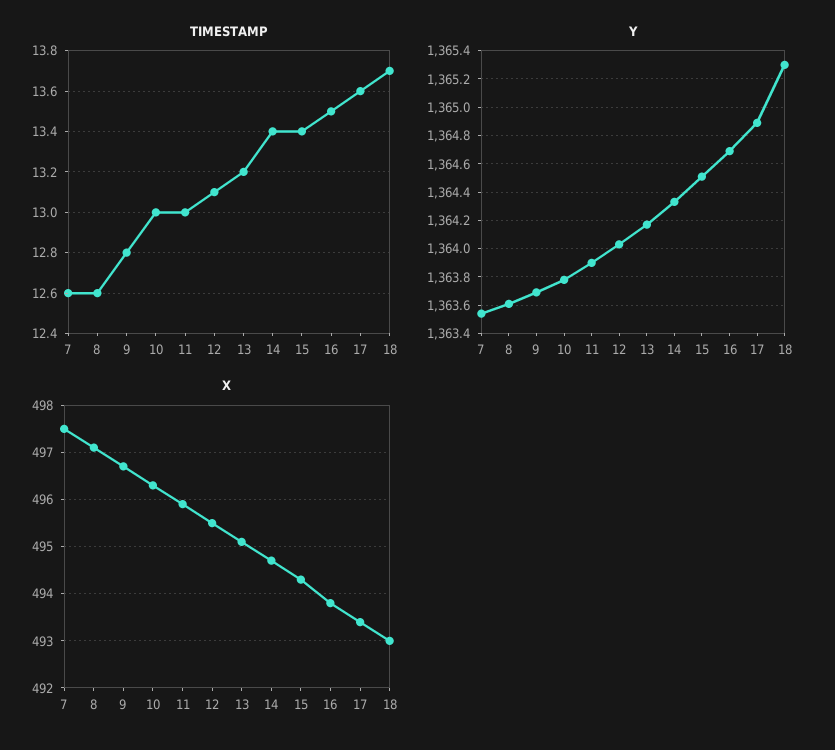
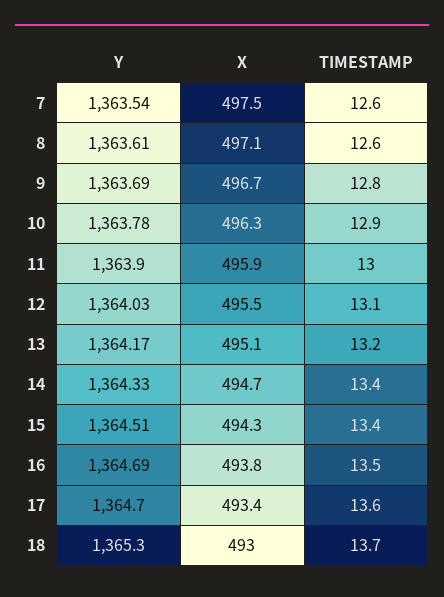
  {
    "TIMESTAMP": {
      "7": 12.6,
      "8": 12.6,
      "9": 12.8,
-     "10": 13,
+     "10": 12.9,
      "11": 13,
      "12": 13.1,
      "13": 13.2,
      "14": 13.4,
      "15": 13.4,
      "16": 13.5,
      "17": 13.6,
      "18": 13.7
    },
    "Y": {
      "7": 1363.54,
      "8": 1363.61,
      "9": 1363.69,
      "10": 1363.78,
      "11": 1363.9,
      "12": 1364.03,
      "13": 1364.17,
      "14": 1364.33,
      "15": 1364.51,
      "16": 1364.69,
-     "17": 1364.9,
+     "17": 1364.7,
      "18": 1365.3
    },
    "X": {
      "7": 497.5,
      "8": 497.1,
      "9": 496.7,
      "10": 496.3,
      "11": 495.9,
      "12": 495.5,
      "13": 495.1,
      "14": 494.7,
      "15": 494.3,
      "16": 493.8,
      "17": 493.4,
      "18": 493
    }
  }

